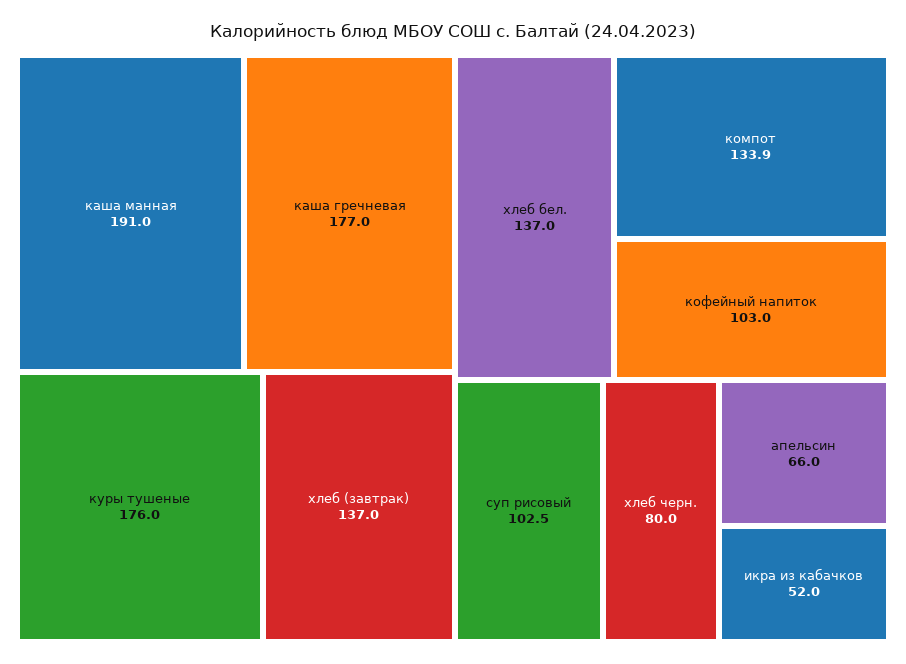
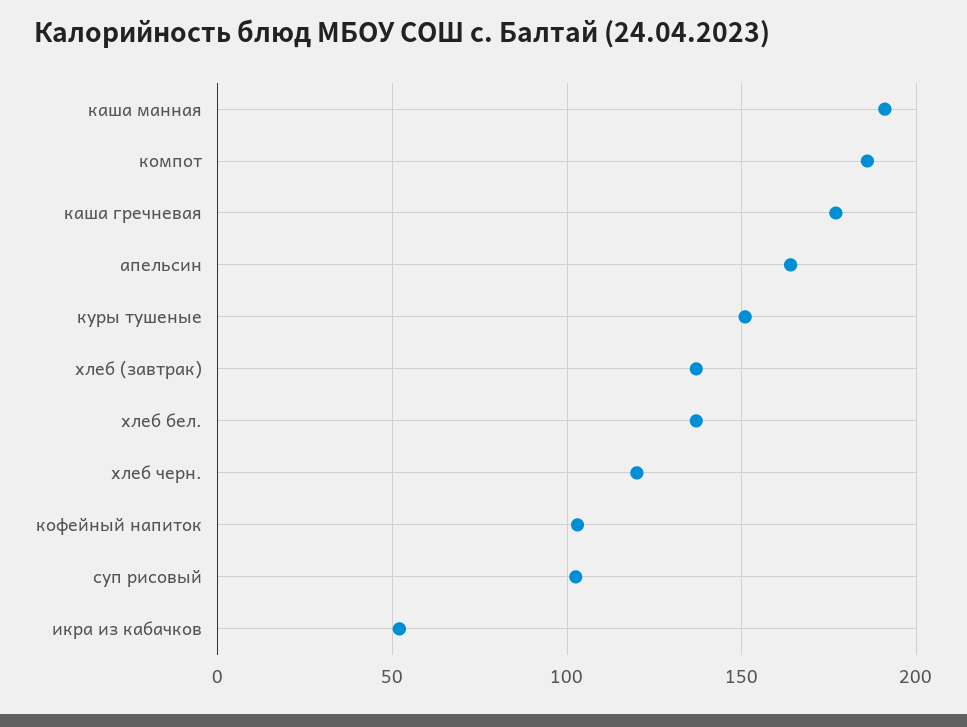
  {
    "каша манная": 191,
    "каша гречневая": 177,
-   "куры тушеные": 176,
+   "куры тушеные": 150,
    "хлеб (завтрак)": 137,
    "хлеб бел.": 137,
-   "компот": 133.9,
+   "компот": 185,
    "кофейный напиток": 103,
    "суп рисовый": 102.5,
-   "хлеб черн.": 80,
+   "хлеб черн.": 120,
-   "апельсин": 66,
+   "апельсин": 165,
    "икра из кабачков": 52
  }

